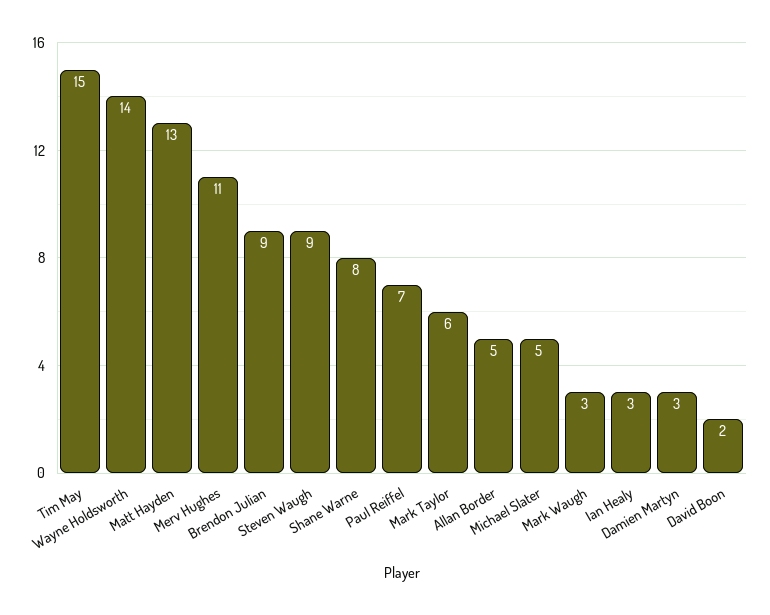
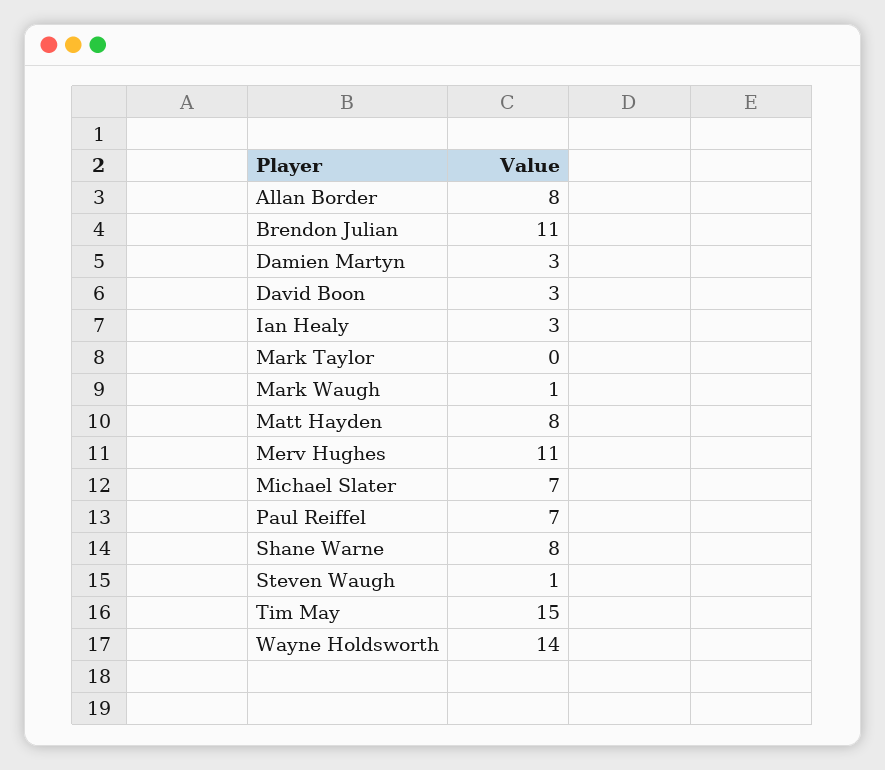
  {
    "Tim May": 15,
    "Wayne Holdsworth": 14,
-   "Matt Hayden": 13,
+   "Matt Hayden": 8,
    "Merv Hughes": 11,
-   "Brendon Julian": 9,
+   "Brendon Julian": 11,
-   "Steven Waugh": 9,
+   "Steven Waugh": 1,
    "Shane Warne": 8,
    "Paul Reiffel": 7,
-   "Mark Taylor": 6,
+   "Mark Taylor": 0,
-   "Allan Border": 5,
+   "Allan Border": 8,
-   "Michael Slater": 5,
+   "Michael Slater": 7,
-   "Mark Waugh": 3,
+   "Mark Waugh": 1,
    "Ian Healy": 3,
    "Damien Martyn": 3,
-   "David Boon": 2
+   "David Boon": 3
  }

